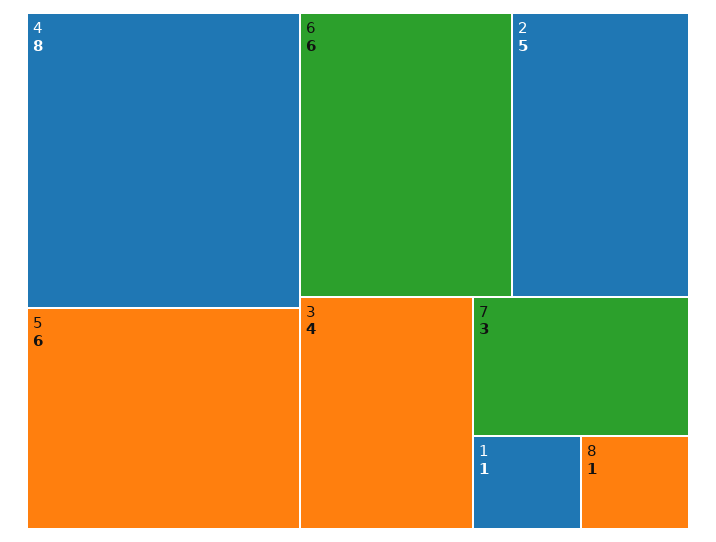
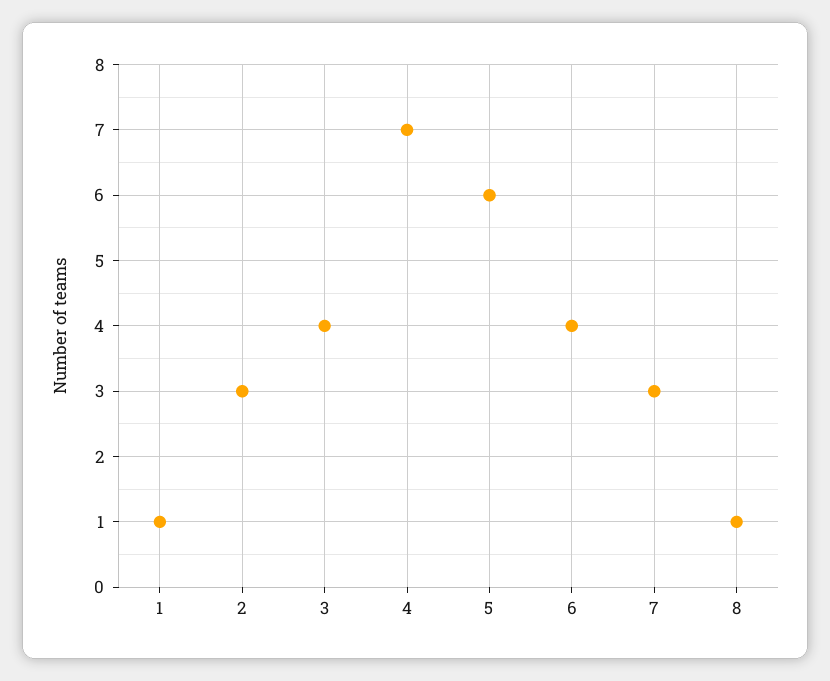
  {
-   "4": 8,
+   "4": 7,
    "5": 6,
-   "6": 6,
+   "6": 4,
-   "2": 5,
+   "2": 3,
    "3": 4,
    "7": 3,
    "1": 1,
    "8": 1
  }

